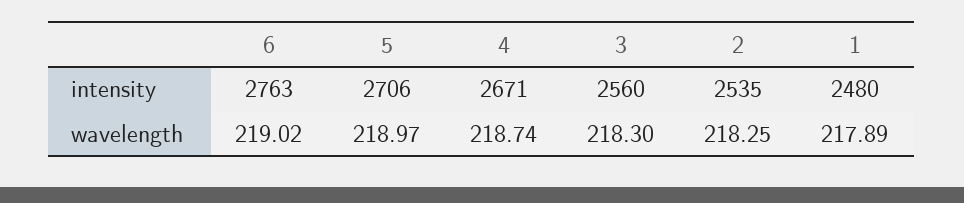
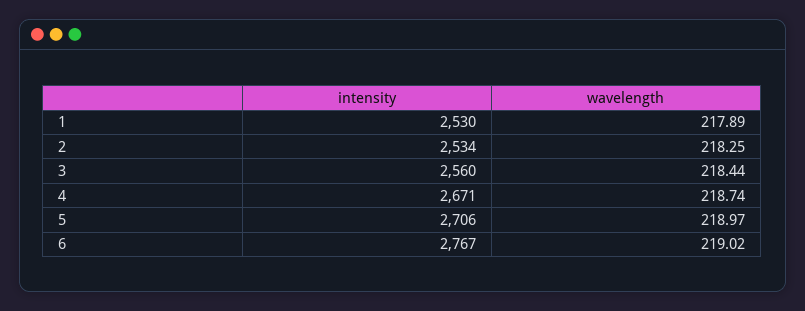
  {
    "6": {
-     "intensity": 2763,
+     "intensity": 2767,
      "wavelength": 219.02
    },
    "5": {
      "intensity": 2706,
      "wavelength": 218.97
    },
    "4": {
      "intensity": 2671,
      "wavelength": 218.74
    },
    "3": {
      "intensity": 2560,
-     "wavelength": 218.3
+     "wavelength": 218.44
    },
    "2": {
-     "intensity": 2535,
+     "intensity": 2534,
      "wavelength": 218.25
    },
    "1": {
-     "intensity": 2480,
+     "intensity": 2530,
      "wavelength": 217.89
    }
  }

